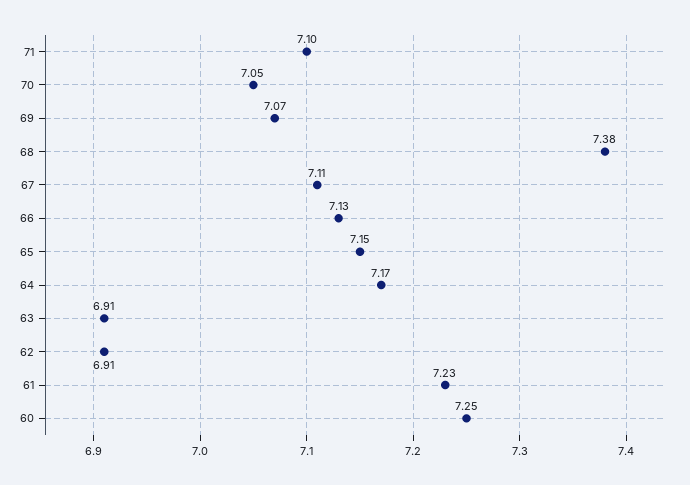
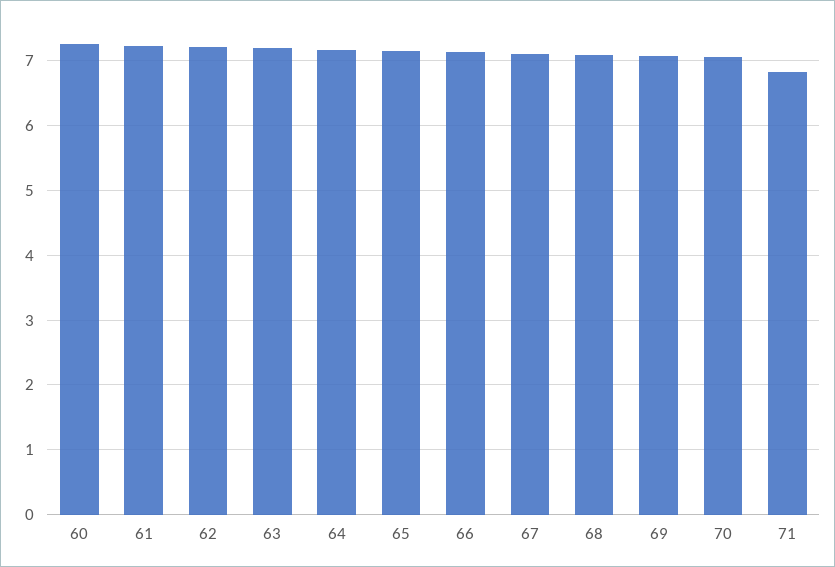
  {
-   "71": 7.1,
+   "71": 6.8,
    "70": 7.05,
    "69": 7.07,
-   "68": 7.38,
+   "68": 7.1,
    "67": 7.11,
    "66": 7.13,
    "65": 7.15,
    "64": 7.17,
-   "63": 6.91,
+   "63": 7.2,
-   "62": 6.91,
+   "62": 7.2,
    "61": 7.23,
    "60": 7.25
  }

